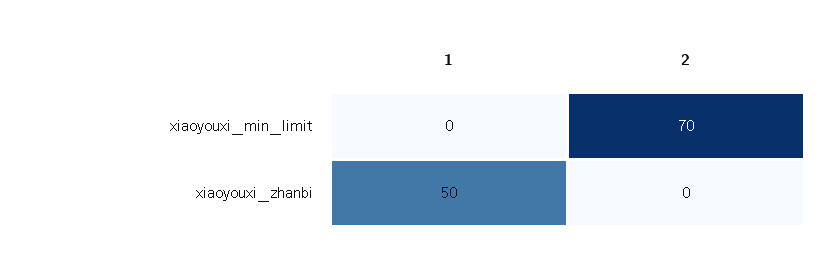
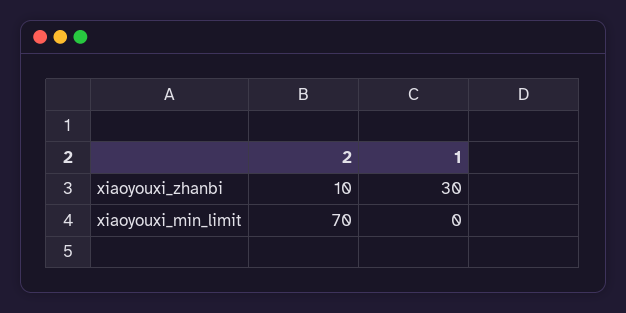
  {
    "1": {
      "xiaoyouxi_min_limit": 0,
-     "xiaoyouxi_zhanbi": 50
+     "xiaoyouxi_zhanbi": 30
    },
    "2": {
      "xiaoyouxi_min_limit": 70,
-     "xiaoyouxi_zhanbi": 0
+     "xiaoyouxi_zhanbi": 10
    }
  }

